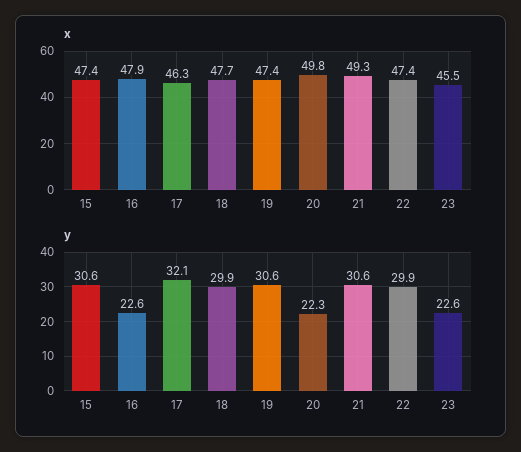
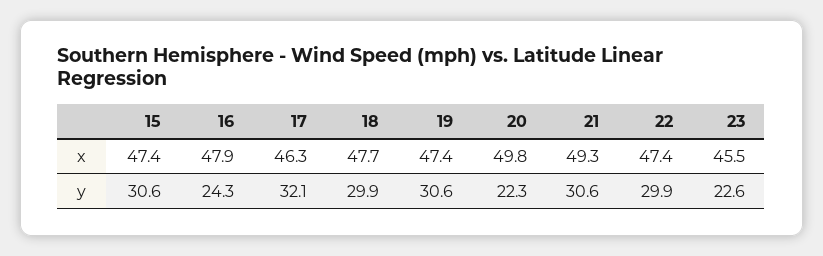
  {
    "x": {
      "15": 47.4,
      "16": 47.9,
      "17": 46.3,
      "18": 47.7,
      "19": 47.4,
      "20": 49.8,
      "21": 49.3,
      "22": 47.4,
      "23": 45.5
    },
    "y": {
      "15": 30.6,
-     "16": 22.6,
+     "16": 24.3,
      "17": 32.1,
      "18": 29.9,
      "19": 30.6,
      "20": 22.3,
      "21": 30.6,
      "22": 29.9,
      "23": 22.6
    }
  }

